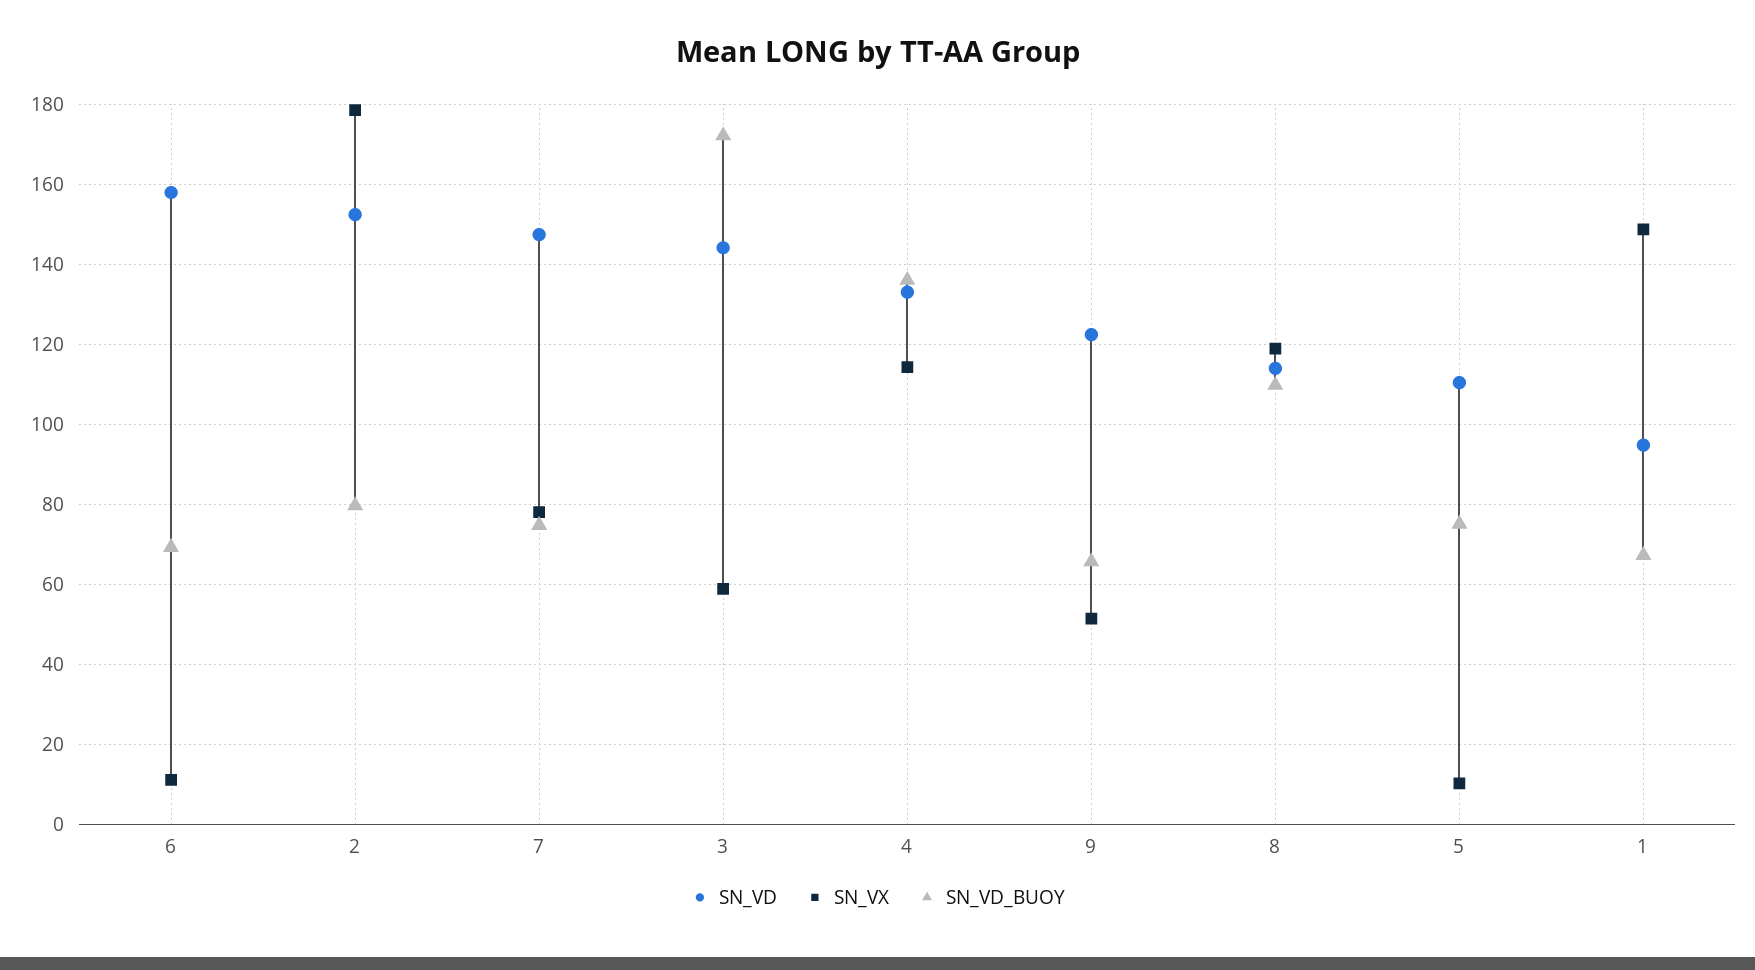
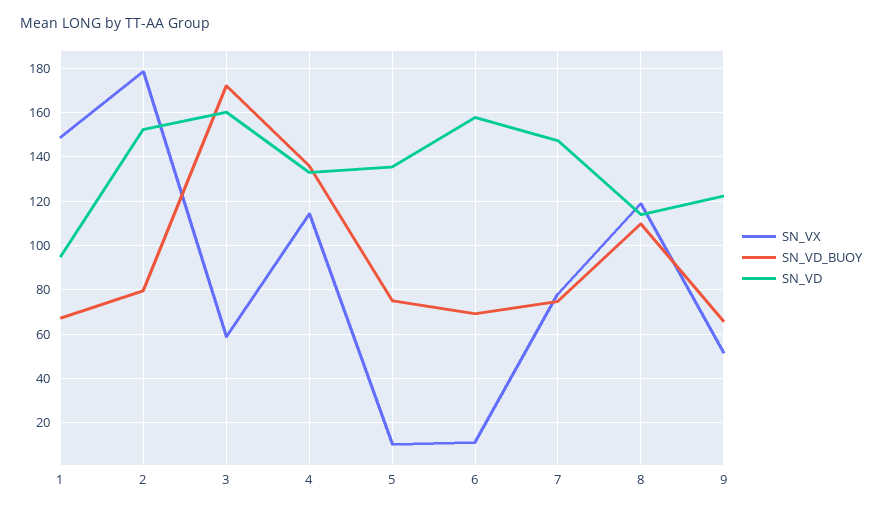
  {
    "SN_VD": {
      "6": 158,
      "2": 152,
      "7": 148,
-     "3": 144,
+     "3": 160,
      "4": 134,
      "9": 122,
      "8": 114,
-     "5": 110,
+     "5": 135,
      "1": 94
    },
    "SN_VX": {
      "6": 12,
      "2": 178,
      "7": 78,
      "3": 58,
      "4": 114,
      "9": 52,
      "8": 118,
      "5": 10,
      "1": 148
    },
    "SN_VD_BUOY": {
      "6": 70,
      "2": 80,
      "7": 74,
      "3": 172,
      "4": 136,
      "9": 66,
      "8": 110,
      "5": 76,
      "1": 68
    }
  }

